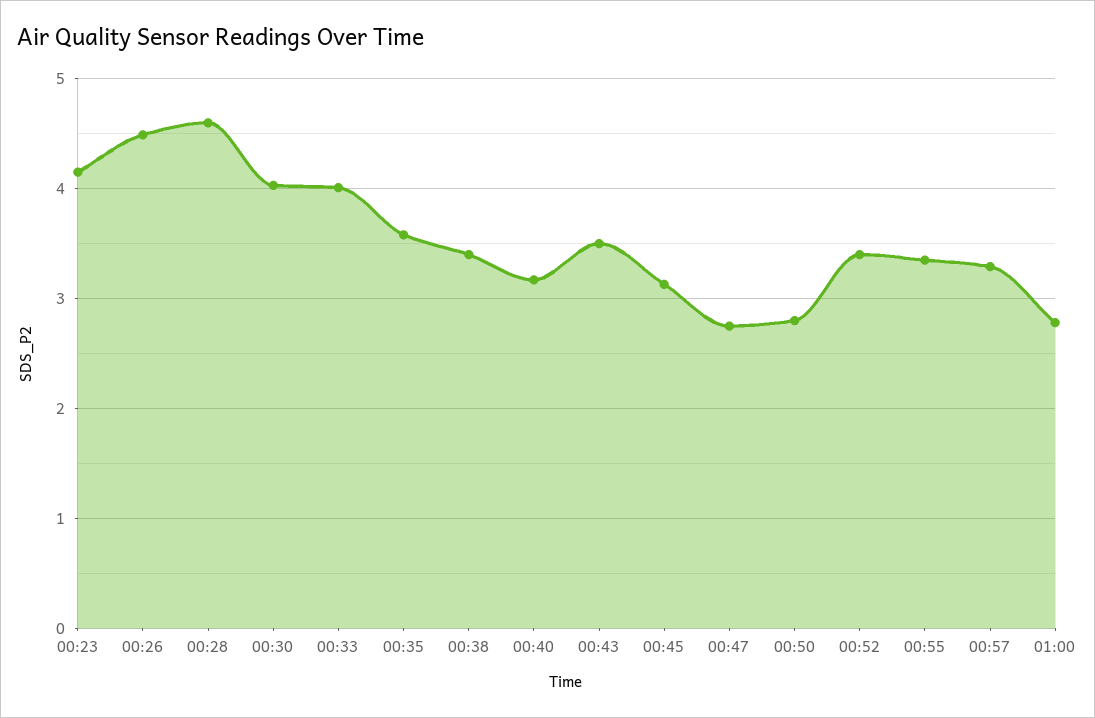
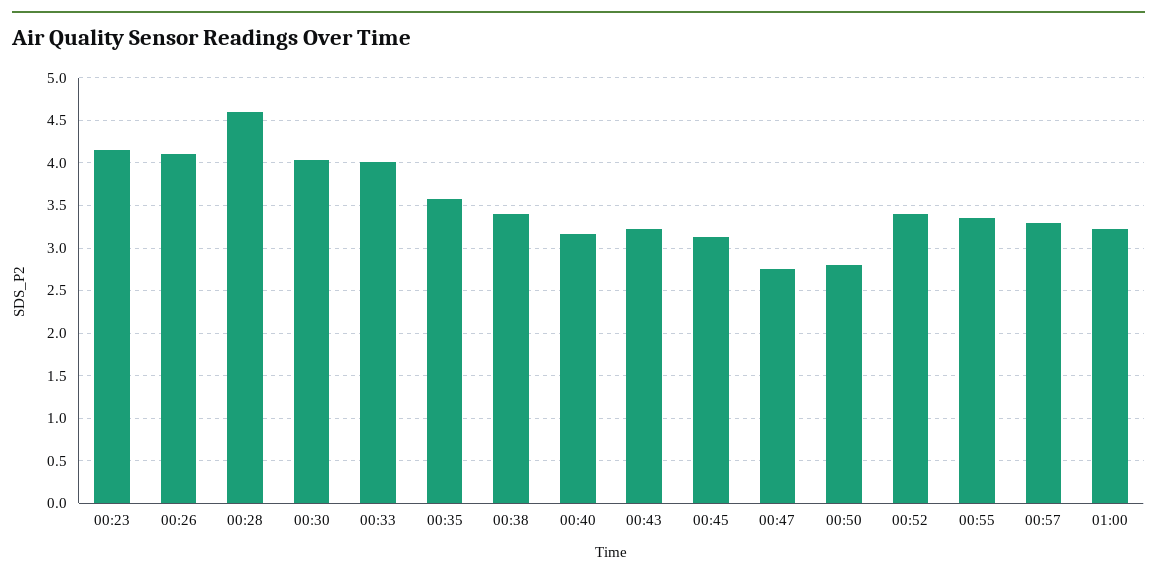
  {
    "00:23": 4.2,
-   "00:26": 4.5,
+   "00:26": 4.1,
    "00:28": 4.6,
    "00:30": 4,
    "00:33": 4,
    "00:35": 3.6,
    "00:38": 3.4,
    "00:40": 3.2,
-   "00:43": 3.5,
+   "00:43": 3.2,
    "00:45": 3.1,
    "00:47": 2.8,
    "00:50": 2.8,
    "00:52": 3.4,
    "00:55": 3.4,
    "00:57": 3.3,
-   "01:00": 2.8
+   "01:00": 3.2
  }

